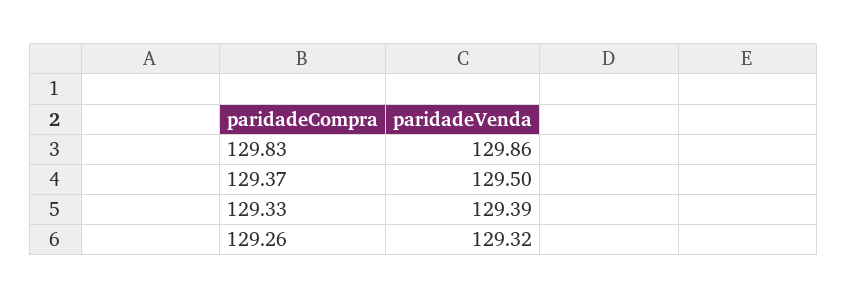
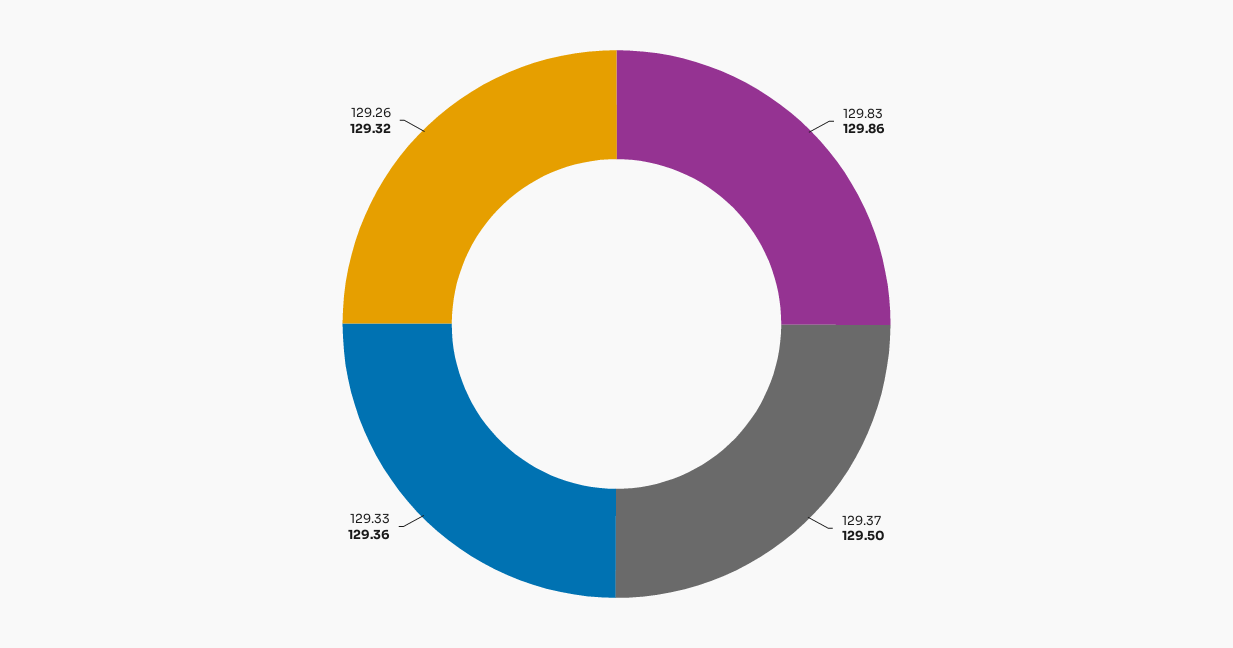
  {
    "129.83": 129.86,
    "129.37": 129.5,
-   "129.33": 129.39,
+   "129.33": 129.36,
    "129.26": 129.32
  }

